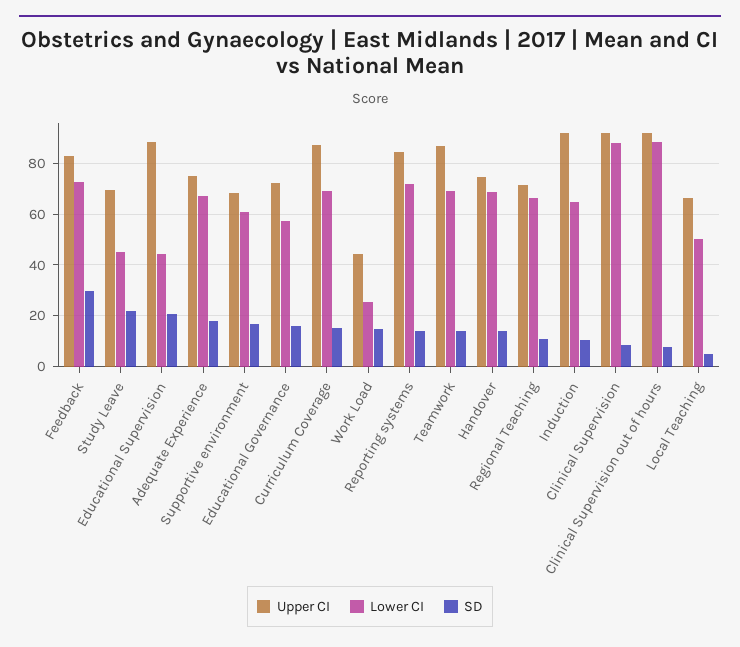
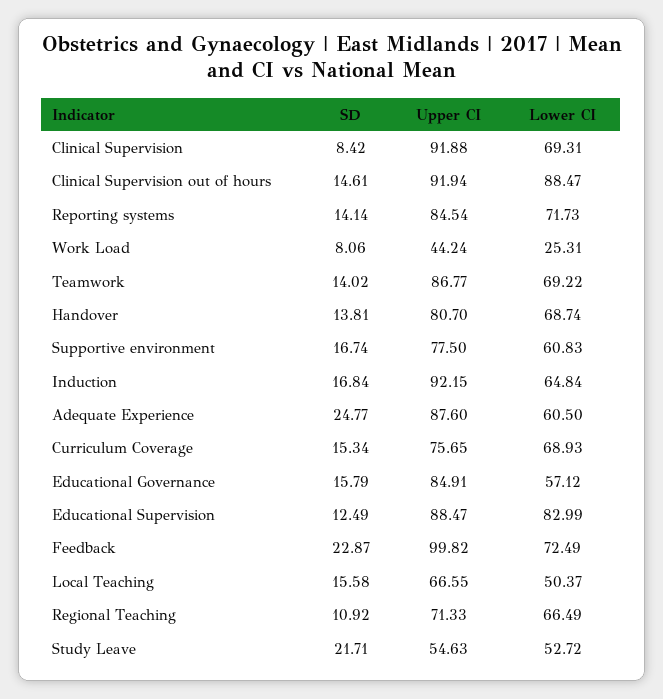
  {
    "Upper CI": {
-     "Feedback": 82.5,
+     "Feedback": 99.82,
-     "Study Leave": 70,
+     "Study Leave": 54.63,
      "Educational Supervision": 88.47,
-     "Adequate Experience": 75,
+     "Adequate Experience": 87.6,
-     "Supportive environment": 67.5,
+     "Supportive environment": 77.5,
-     "Educational Governance": 72.5,
+     "Educational Governance": 84.91,
-     "Curriculum Coverage": 87.5,
+     "Curriculum Coverage": 75.65,
      "Work Load": 44.24,
      "Reporting systems": 84.54,
      "Teamwork": 86.77,
-     "Handover": 75,
+     "Handover": 80.7,
      "Regional Teaching": 71.33,
      "Induction": 92.15,
      "Clinical Supervision": 91.88,
      "Clinical Supervision out of hours": 91.94,
      "Local Teaching": 66.55
    },
    "Lower CI": {
      "Feedback": 72.49,
-     "Study Leave": 45,
+     "Study Leave": 52.72,
-     "Educational Supervision": 45,
+     "Educational Supervision": 82.99,
-     "Adequate Experience": 67.5,
+     "Adequate Experience": 60.5,
      "Supportive environment": 60.83,
      "Educational Governance": 57.12,
      "Curriculum Coverage": 68.93,
      "Work Load": 25.31,
      "Reporting systems": 71.73,
      "Teamwork": 69.22,
      "Handover": 68.74,
      "Regional Teaching": 66.49,
      "Induction": 64.84,
-     "Clinical Supervision": 87.5,
+     "Clinical Supervision": 69.31,
      "Clinical Supervision out of hours": 88.47,
      "Local Teaching": 50.37
    },
    "SD": {
-     "Feedback": 30,
+     "Feedback": 22.87,
      "Study Leave": 21.71,
-     "Educational Supervision": 20,
+     "Educational Supervision": 12.49,
-     "Adequate Experience": 17.5,
+     "Adequate Experience": 24.77,
      "Supportive environment": 16.74,
      "Educational Governance": 15.79,
      "Curriculum Coverage": 15.34,
-     "Work Load": 15,
+     "Work Load": 8.06,
      "Reporting systems": 14.14,
      "Teamwork": 14.02,
      "Handover": 13.81,
      "Regional Teaching": 10.92,
-     "Induction": 10,
+     "Induction": 16.84,
      "Clinical Supervision": 8.42,
-     "Clinical Supervision out of hours": 7.5,
+     "Clinical Supervision out of hours": 14.61,
-     "Local Teaching": 5
+     "Local Teaching": 15.58
    }
  }

